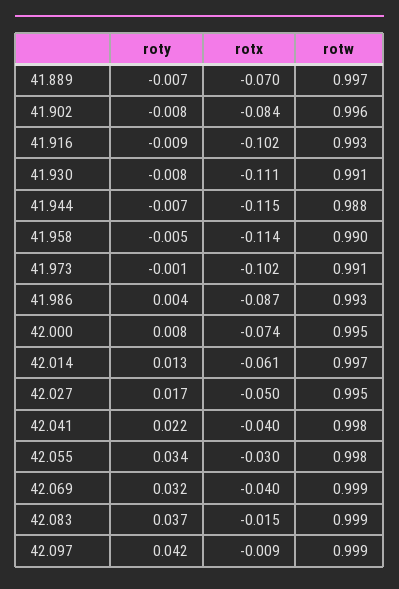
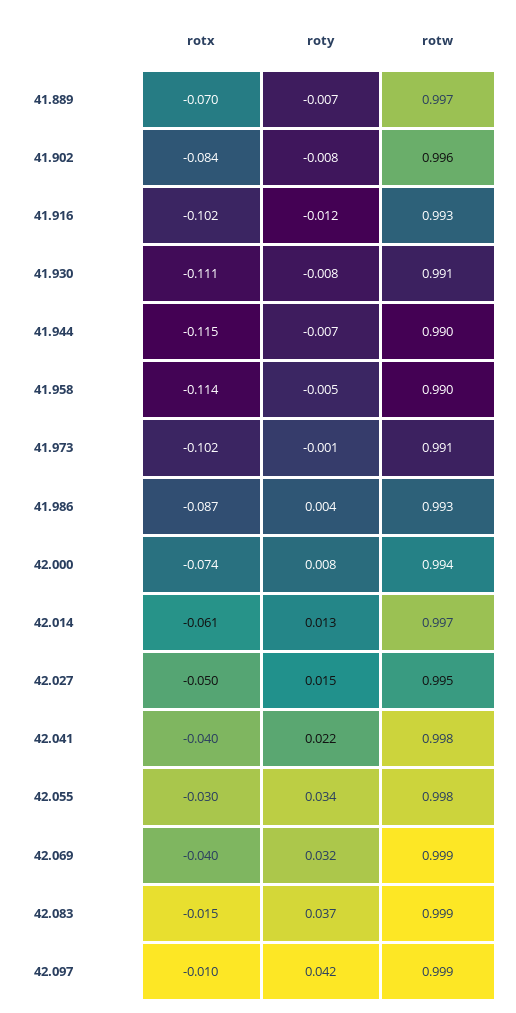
  {
    "roty": {
      "41.889": -0.007,
      "41.902": -0.008,
-     "41.916": -0.009,
+     "41.916": -0.012,
      "41.930": -0.008,
      "41.944": -0.007,
      "41.958": -0.005,
      "41.973": -0.001,
      "41.986": 0.004,
      "42.000": 0.008,
      "42.014": 0.013,
-     "42.027": 0.017,
+     "42.027": 0.015,
      "42.041": 0.022,
      "42.055": 0.034,
      "42.069": 0.032,
      "42.083": 0.037,
      "42.097": 0.042
    },
    "rotx": {
      "41.889": -0.07,
      "41.902": -0.084,
      "41.916": -0.102,
      "41.930": -0.111,
      "41.944": -0.115,
      "41.958": -0.114,
      "41.973": -0.102,
      "41.986": -0.087,
      "42.000": -0.074,
      "42.014": -0.061,
      "42.027": -0.05,
      "42.041": -0.04,
      "42.055": -0.03,
      "42.069": -0.04,
      "42.083": -0.015,
-     "42.097": -0.009
+     "42.097": -0.01
    },
    "rotw": {
      "41.889": 0.997,
      "41.902": 0.996,
      "41.916": 0.993,
      "41.930": 0.991,
-     "41.944": 0.988,
+     "41.944": 0.99,
      "41.958": 0.99,
      "41.973": 0.991,
      "41.986": 0.993,
-     "42.000": 0.995,
+     "42.000": 0.994,
      "42.014": 0.997,
      "42.027": 0.995,
      "42.041": 0.998,
      "42.055": 0.998,
      "42.069": 0.999,
      "42.083": 0.999,
      "42.097": 0.999
    }
  }

